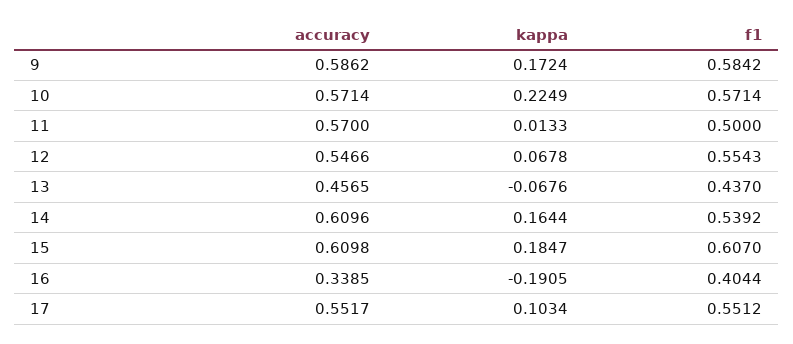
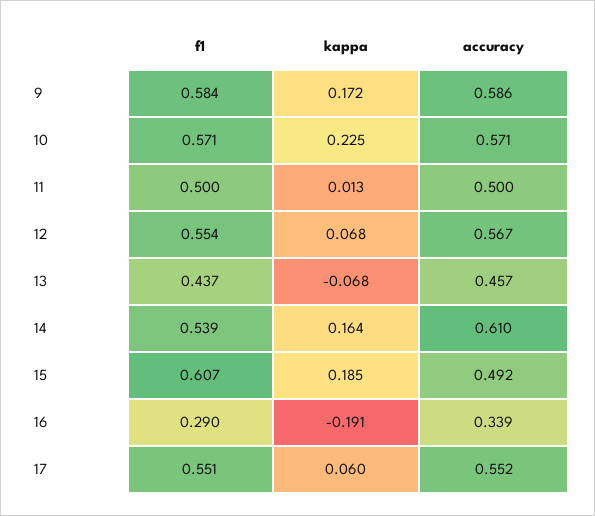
  {
    "accuracy": {
      "9": 0.5862,
      "10": 0.5714,
-     "11": 0.57,
+     "11": 0.5,
-     "12": 0.5466,
+     "12": 0.567,
      "13": 0.4565,
      "14": 0.6096,
-     "15": 0.6098,
+     "15": 0.492,
      "16": 0.3385,
      "17": 0.5517
    },
    "kappa": {
      "9": 0.1724,
      "10": 0.2249,
      "11": 0.0133,
      "12": 0.0678,
      "13": -0.0676,
      "14": 0.1644,
      "15": 0.1847,
      "16": -0.1905,
-     "17": 0.1034
+     "17": 0.06
    },
    "f1": {
      "9": 0.5842,
      "10": 0.5714,
      "11": 0.5,
      "12": 0.5543,
      "13": 0.437,
      "14": 0.5392,
      "15": 0.607,
-     "16": 0.4044,
+     "16": 0.29,
      "17": 0.5512
    }
  }

